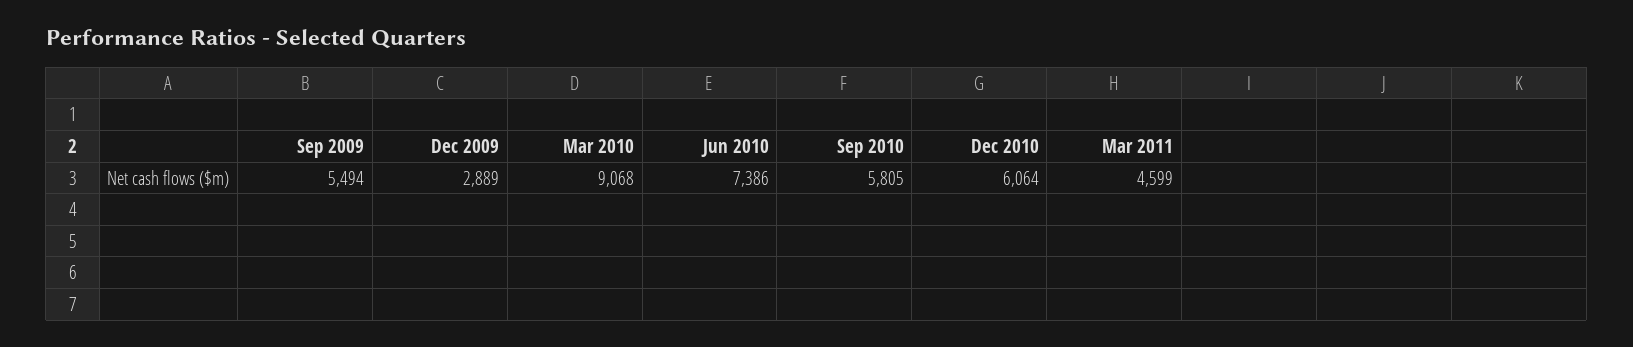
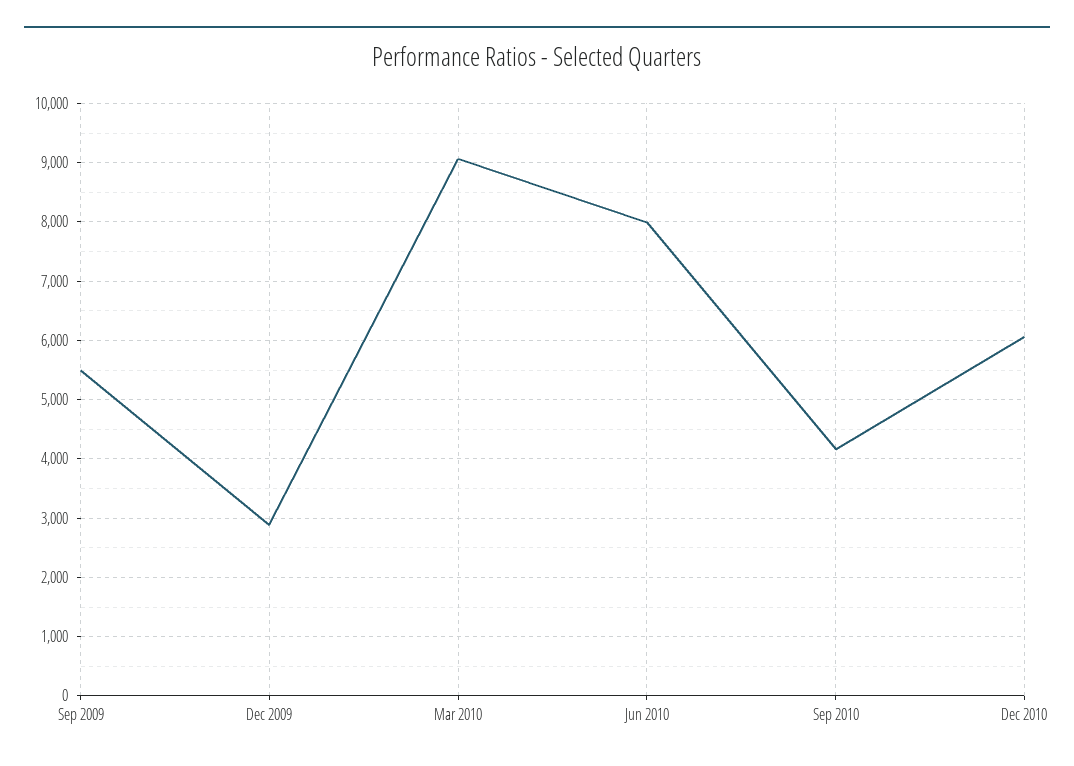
  {
    "Sep 2009": 5494,
    "Dec 2009": 2889,
    "Mar 2010": 9068,
-   "Jun 2010": 7386,
+   "Jun 2010": 8000,
-   "Sep 2010": 5805,
+   "Sep 2010": 4200,
-   "Dec 2010": 6064,
+   "Dec 2010": 6064
-   "Mar 2011": 4599
  }

